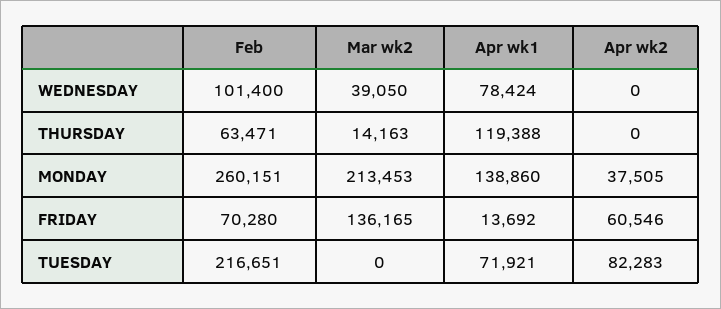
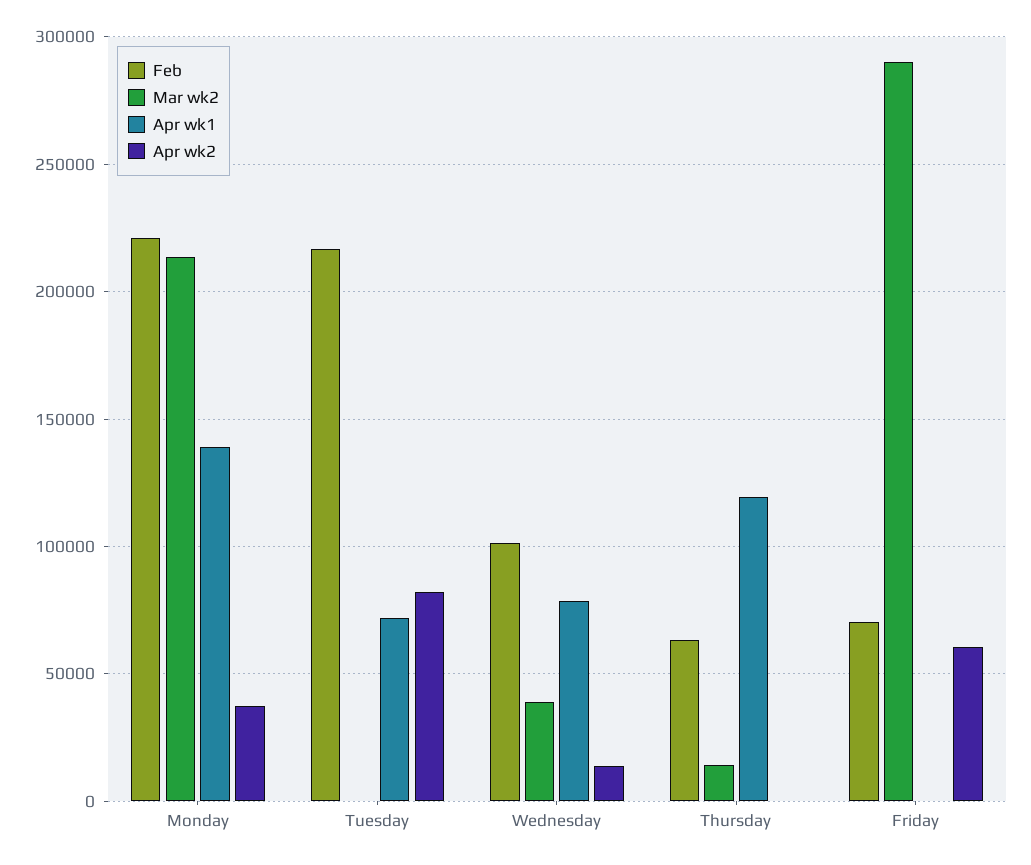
  {
    "Feb": {
      "WEDNESDAY": 101400,
      "THURSDAY": 63471,
-     "MONDAY": 260151,
+     "MONDAY": 220000,
      "FRIDAY": 70280,
      "TUESDAY": 216651
    },
    "Mar wk2": {
      "WEDNESDAY": 39050,
      "THURSDAY": 14163,
      "MONDAY": 213453,
-     "FRIDAY": 136165,
+     "FRIDAY": 290000,
      "TUESDAY": 0
    },
    "Apr wk1": {
      "WEDNESDAY": 78424,
      "THURSDAY": 119388,
      "MONDAY": 138860,
-     "FRIDAY": 13692,
+     "FRIDAY": 0,
      "TUESDAY": 71921
    },
    "Apr wk2": {
-     "WEDNESDAY": 0,
+     "WEDNESDAY": 15000,
      "THURSDAY": 0,
      "MONDAY": 37505,
      "FRIDAY": 60546,
      "TUESDAY": 82283
    }
  }

